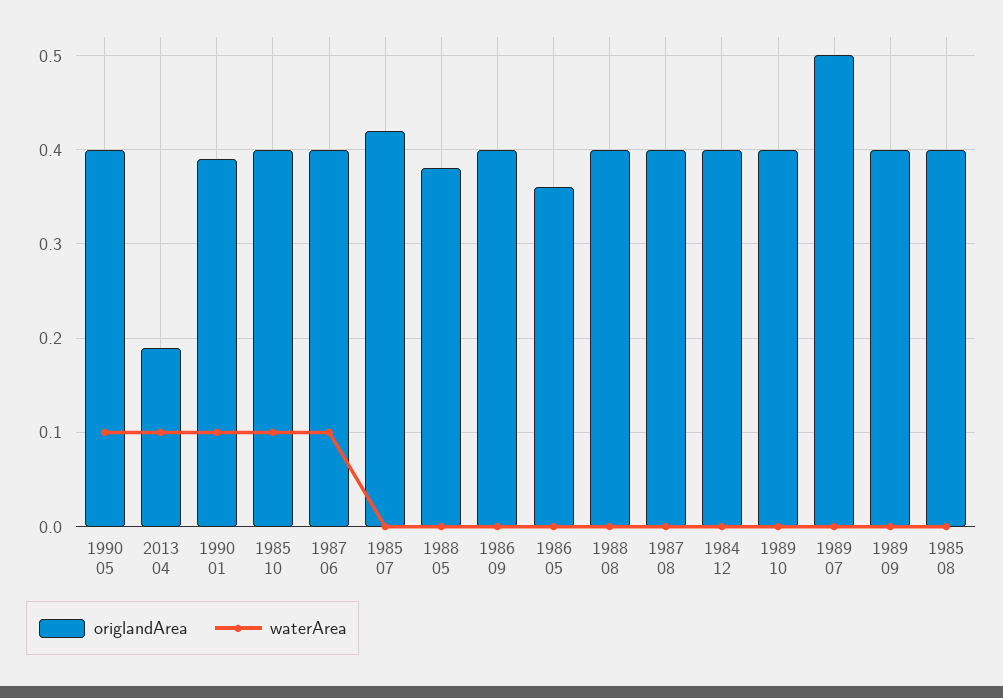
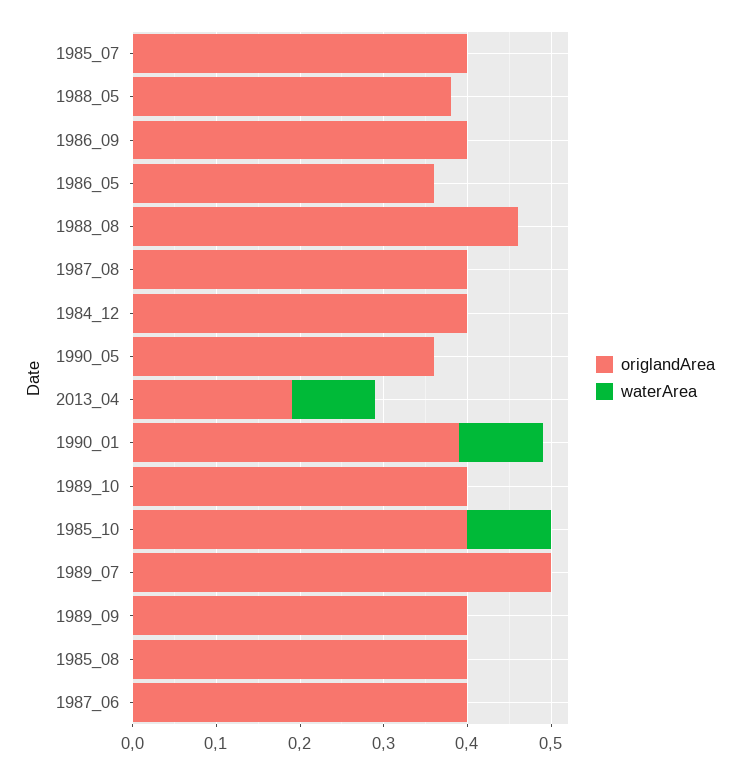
  {
    "origlandArea": {
-     "1990 05": 0.4,
+     "1990 05": 0.36,
      "2013 04": 0.19,
      "1990 01": 0.39,
      "1985 10": 0.4,
      "1987 06": 0.4,
-     "1985 07": 0.42,
+     "1985 07": 0.4,
      "1988 05": 0.38,
      "1986 09": 0.4,
      "1986 05": 0.36,
-     "1988 08": 0.4,
+     "1988 08": 0.46,
      "1987 08": 0.4,
      "1984 12": 0.4,
      "1989 10": 0.4,
      "1989 07": 0.5,
      "1989 09": 0.4,
      "1985 08": 0.4
    },
    "waterArea": {
-     "1990 05": 0.1,
+     "1990 05": 0,
      "2013 04": 0.1,
      "1990 01": 0.1,
      "1985 10": 0.1,
-     "1987 06": 0.1,
+     "1987 06": 0,
      "1985 07": 0,
      "1988 05": 0,
      "1986 09": 0,
      "1986 05": 0,
      "1988 08": 0,
      "1987 08": 0,
      "1984 12": 0,
      "1989 10": 0,
      "1989 07": 0,
      "1989 09": 0,
      "1985 08": 0
    }
  }

